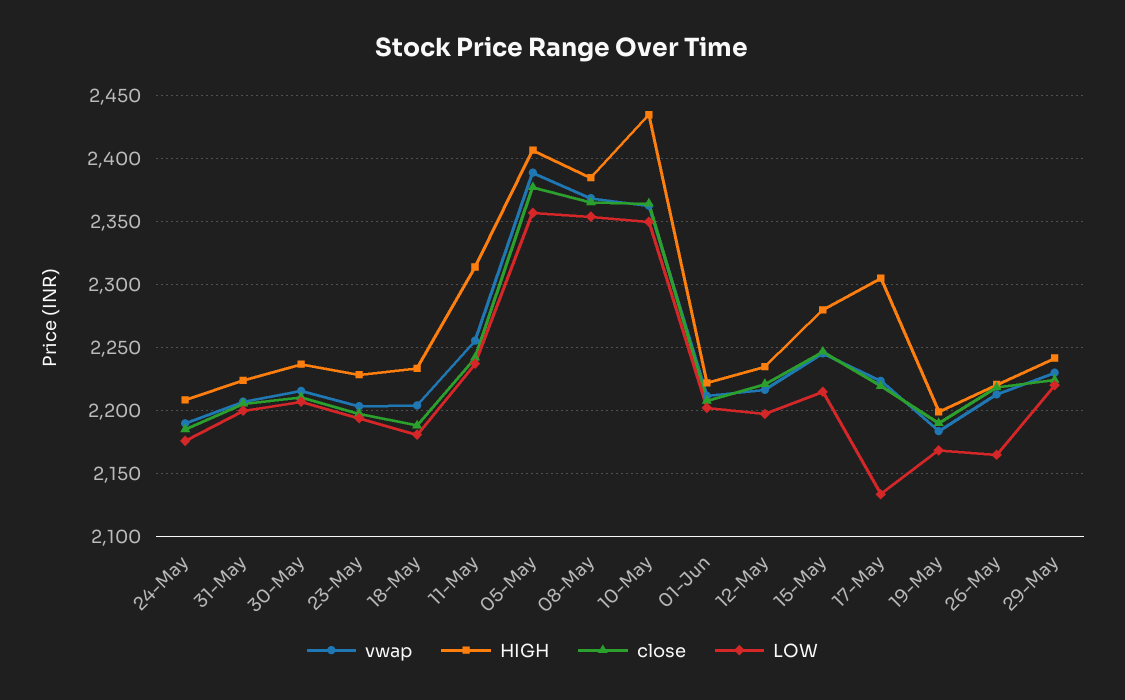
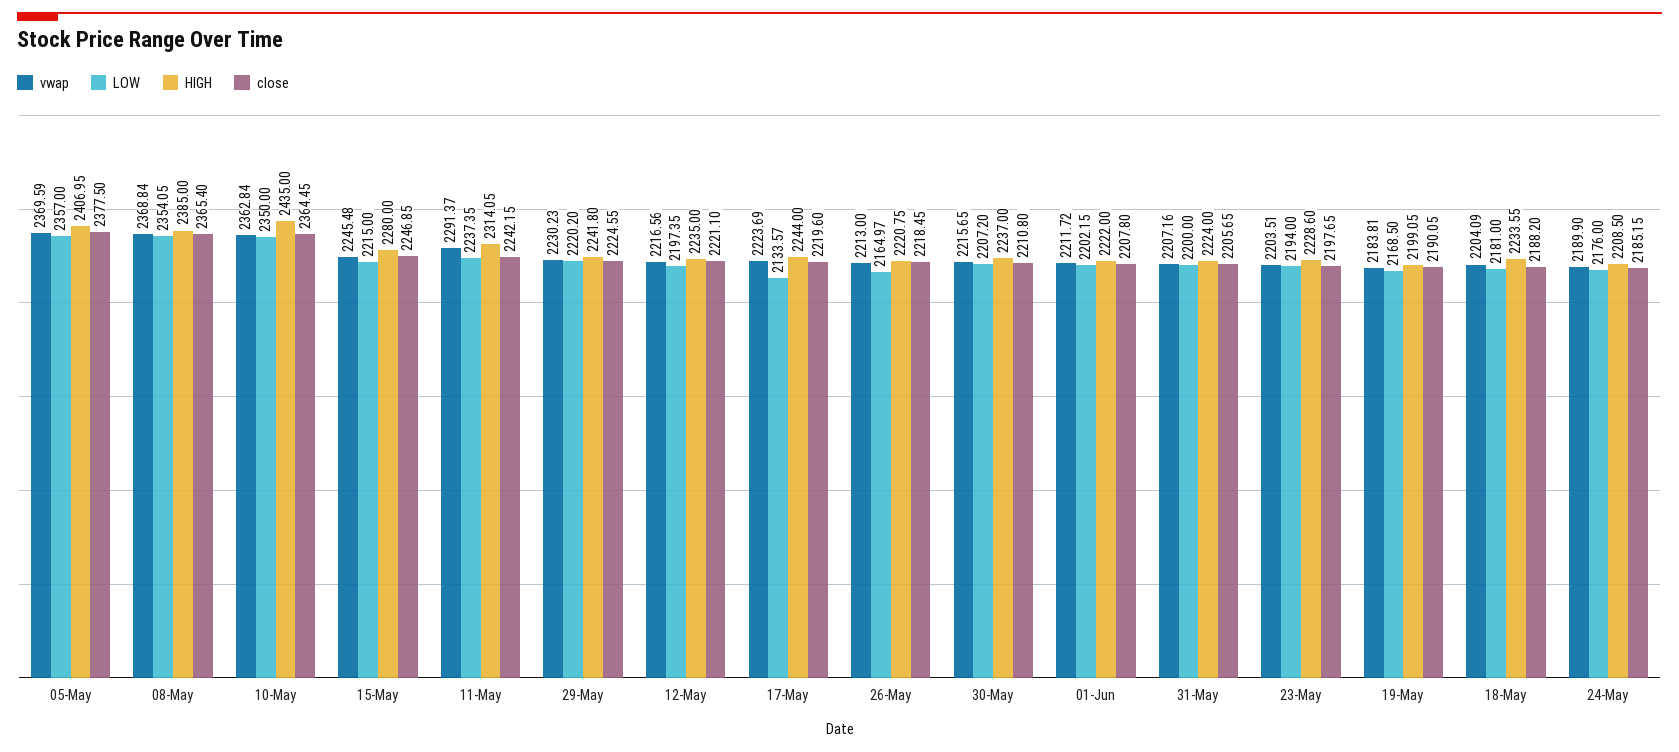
  {
    "vwap": {
      "24-May": 2189.9,
      "31-May": 2207.16,
      "30-May": 2215.65,
      "23-May": 2203.51,
      "18-May": 2204.09,
-     "11-May": 2255,
+     "11-May": 2291.37,
-     "05-May": 2390,
+     "05-May": 2369.59,
      "08-May": 2368.84,
      "10-May": 2362.84,
      "01-Jun": 2211.72,
      "12-May": 2216.56,
      "15-May": 2245.48,
      "17-May": 2223.69,
      "19-May": 2183.81,
      "26-May": 2213,
      "29-May": 2230.23
    },
    "HIGH": {
      "24-May": 2208.5,
      "31-May": 2224,
      "30-May": 2237,
      "23-May": 2228.6,
      "18-May": 2233.55,
      "11-May": 2314.05,
      "05-May": 2406.95,
      "08-May": 2385,
      "10-May": 2435,
      "01-Jun": 2222,
      "12-May": 2235,
      "15-May": 2280,
-     "17-May": 2305,
+     "17-May": 2244,
      "19-May": 2199.05,
      "26-May": 2220.75,
      "29-May": 2241.8
    },
    "close": {
      "24-May": 2185.15,
      "31-May": 2205.65,
      "30-May": 2210.8,
      "23-May": 2197.65,
      "18-May": 2188.2,
      "11-May": 2242.15,
      "05-May": 2377.5,
      "08-May": 2365.4,
      "10-May": 2364.45,
      "01-Jun": 2207.8,
      "12-May": 2221.1,
      "15-May": 2246.85,
      "17-May": 2219.6,
      "19-May": 2190.05,
      "26-May": 2218.45,
      "29-May": 2224.55
    },
    "LOW": {
      "24-May": 2176,
      "31-May": 2200,
      "30-May": 2207.2,
      "23-May": 2194,
      "18-May": 2181,
      "11-May": 2237.35,
      "05-May": 2357,
      "08-May": 2354.05,
      "10-May": 2350,
      "01-Jun": 2202.15,
      "12-May": 2197.35,
      "15-May": 2215,
      "17-May": 2133.57,
      "19-May": 2168.5,
      "26-May": 2164.97,
      "29-May": 2220.2
    }
  }

